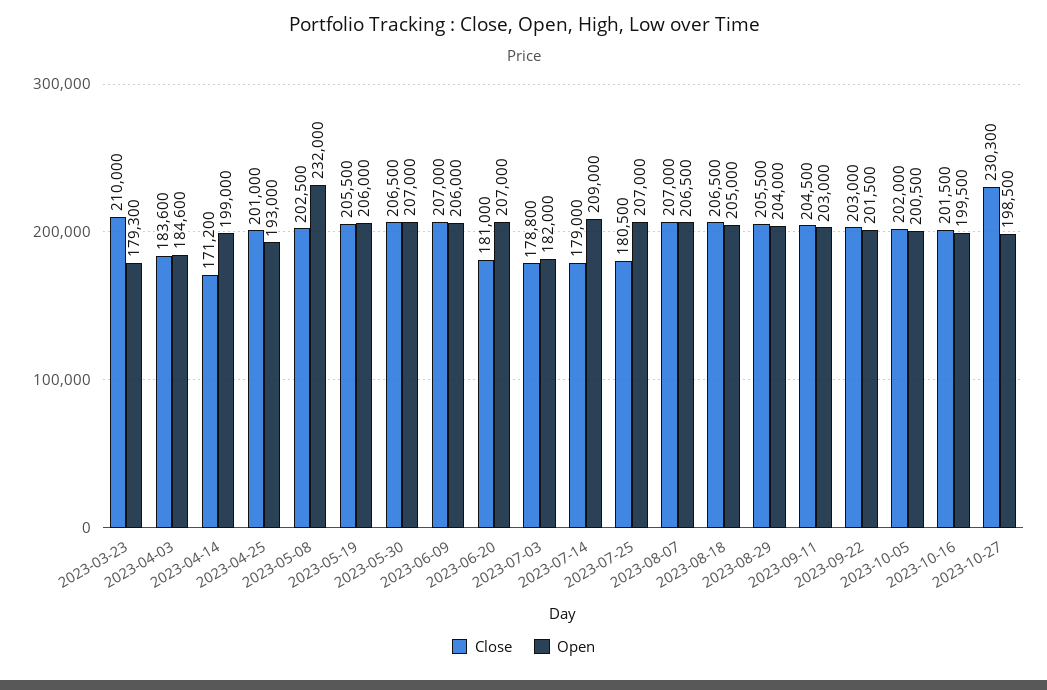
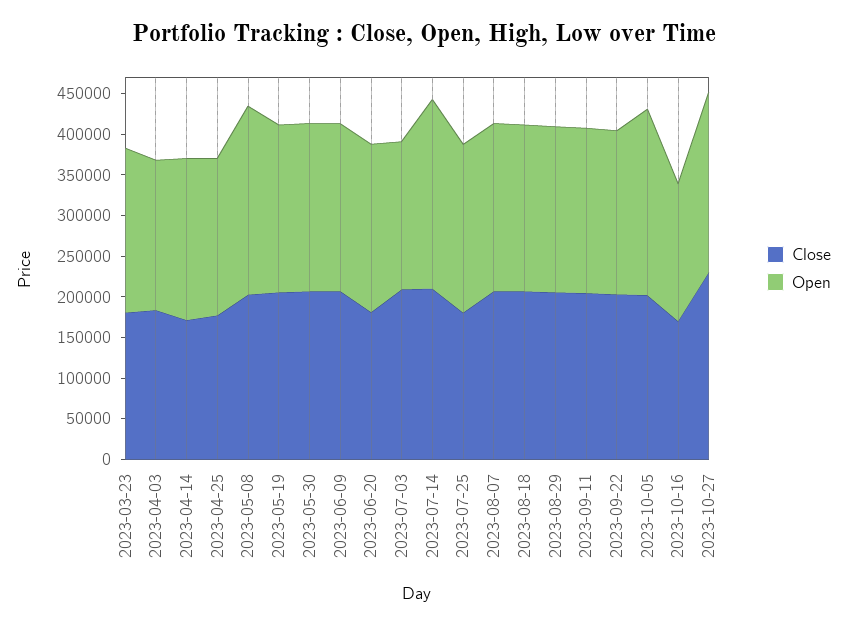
  {
    "Close": {
-     "2023-03-23": 210000,
+     "2023-03-23": 180000,
      "2023-04-03": 183600,
      "2023-04-14": 171200,
-     "2023-04-25": 201000,
+     "2023-04-25": 180000,
      "2023-05-08": 202500,
      "2023-05-19": 205500,
      "2023-05-30": 206500,
      "2023-06-09": 207000,
      "2023-06-20": 181000,
-     "2023-07-03": 178800,
+     "2023-07-03": 210000,
-     "2023-07-14": 179000,
+     "2023-07-14": 210000,
      "2023-07-25": 180500,
      "2023-08-07": 207000,
      "2023-08-18": 206500,
      "2023-08-29": 205500,
      "2023-09-11": 204500,
      "2023-09-22": 203000,
      "2023-10-05": 202000,
-     "2023-10-16": 201500,
+     "2023-10-16": 170000,
      "2023-10-27": 230300
    },
    "Open": {
-     "2023-03-23": 179300,
+     "2023-03-23": 200000,
      "2023-04-03": 184600,
      "2023-04-14": 199000,
      "2023-04-25": 193000,
      "2023-05-08": 232000,
      "2023-05-19": 206000,
      "2023-05-30": 207000,
      "2023-06-09": 206000,
      "2023-06-20": 207000,
      "2023-07-03": 182000,
-     "2023-07-14": 209000,
+     "2023-07-14": 230000,
      "2023-07-25": 207000,
      "2023-08-07": 206500,
      "2023-08-18": 205000,
      "2023-08-29": 204000,
      "2023-09-11": 203000,
      "2023-09-22": 201500,
-     "2023-10-05": 200500,
+     "2023-10-05": 230000,
-     "2023-10-16": 199500,
+     "2023-10-16": 170000,
-     "2023-10-27": 198500
+     "2023-10-27": 220000
    }
  }

